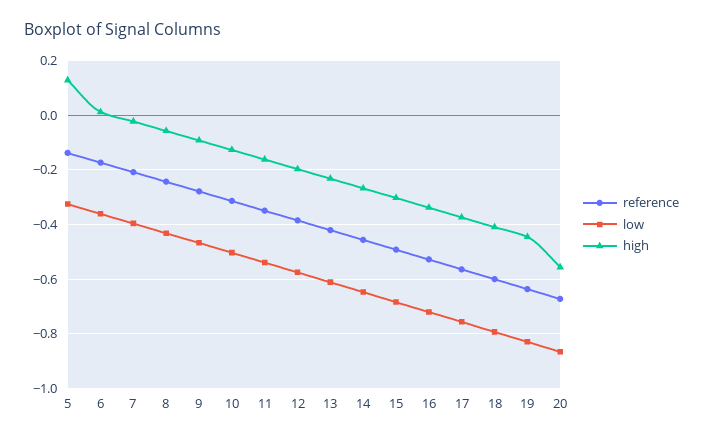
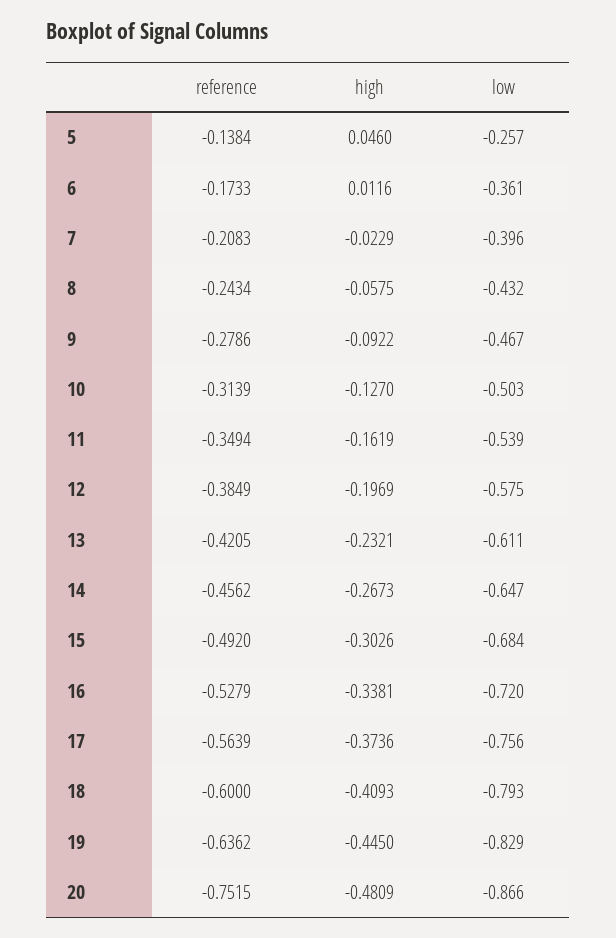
  {
    "reference": {
      "5": -0.1384,
      "6": -0.1733,
      "7": -0.2083,
      "8": -0.2434,
      "9": -0.2786,
      "10": -0.3139,
      "11": -0.3494,
      "12": -0.3849,
      "13": -0.4205,
      "14": -0.4562,
      "15": -0.492,
      "16": -0.5279,
      "17": -0.5639,
      "18": -0.6,
      "19": -0.6362,
-     "20": -0.675
+     "20": -0.7515
    },
    "low": {
-     "5": -0.325,
+     "5": -0.257,
      "6": -0.361,
      "7": -0.396,
      "8": -0.432,
      "9": -0.467,
      "10": -0.503,
      "11": -0.539,
      "12": -0.575,
      "13": -0.611,
      "14": -0.647,
      "15": -0.684,
      "16": -0.72,
      "17": -0.756,
      "18": -0.793,
      "19": -0.829,
      "20": -0.866
    },
    "high": {
-     "5": 0.125,
+     "5": 0.046,
      "6": 0.0116,
      "7": -0.0229,
      "8": -0.0575,
      "9": -0.0922,
      "10": -0.127,
      "11": -0.1619,
      "12": -0.1969,
      "13": -0.2321,
      "14": -0.2673,
      "15": -0.3026,
      "16": -0.3381,
      "17": -0.3736,
      "18": -0.4093,
      "19": -0.445,
-     "20": -0.55
+     "20": -0.4809
    }
  }

